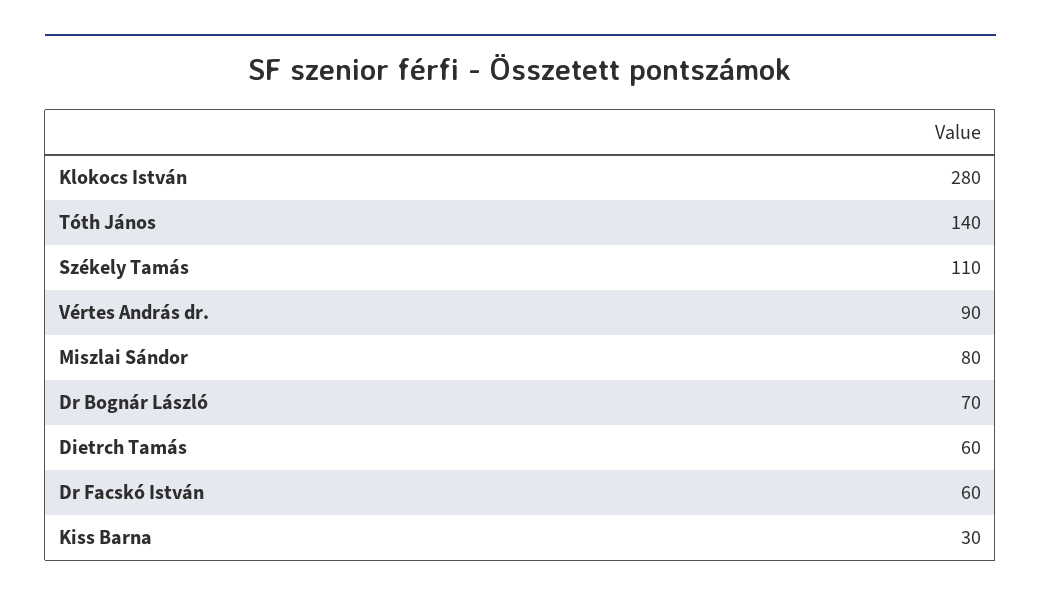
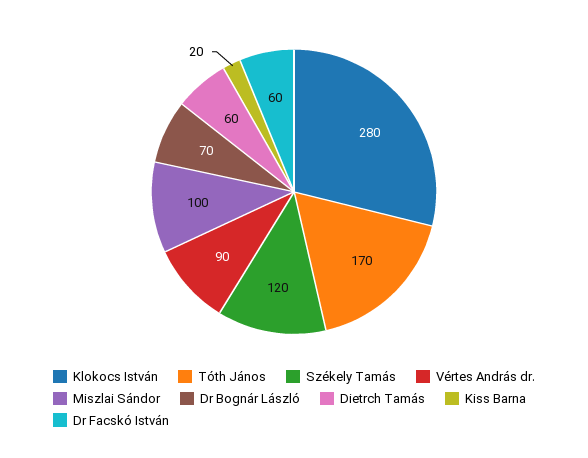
  {
    "Klokocs István": 280,
-   "Tóth János": 140,
+   "Tóth János": 170,
-   "Székely Tamás": 110,
+   "Székely Tamás": 120,
    "Vértes András dr.": 90,
-   "Miszlai Sándor": 80,
+   "Miszlai Sándor": 100,
    "Dr Bognár László": 70,
    "Dietrch Tamás": 60,
    "Dr Facskó István": 60,
-   "Kiss Barna": 30
+   "Kiss Barna": 20
  }

